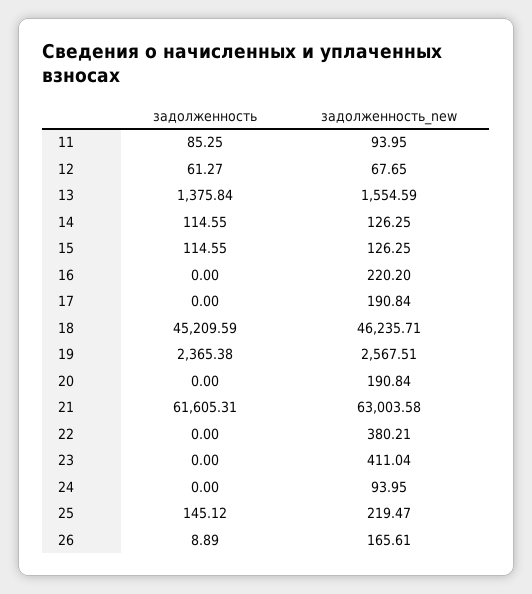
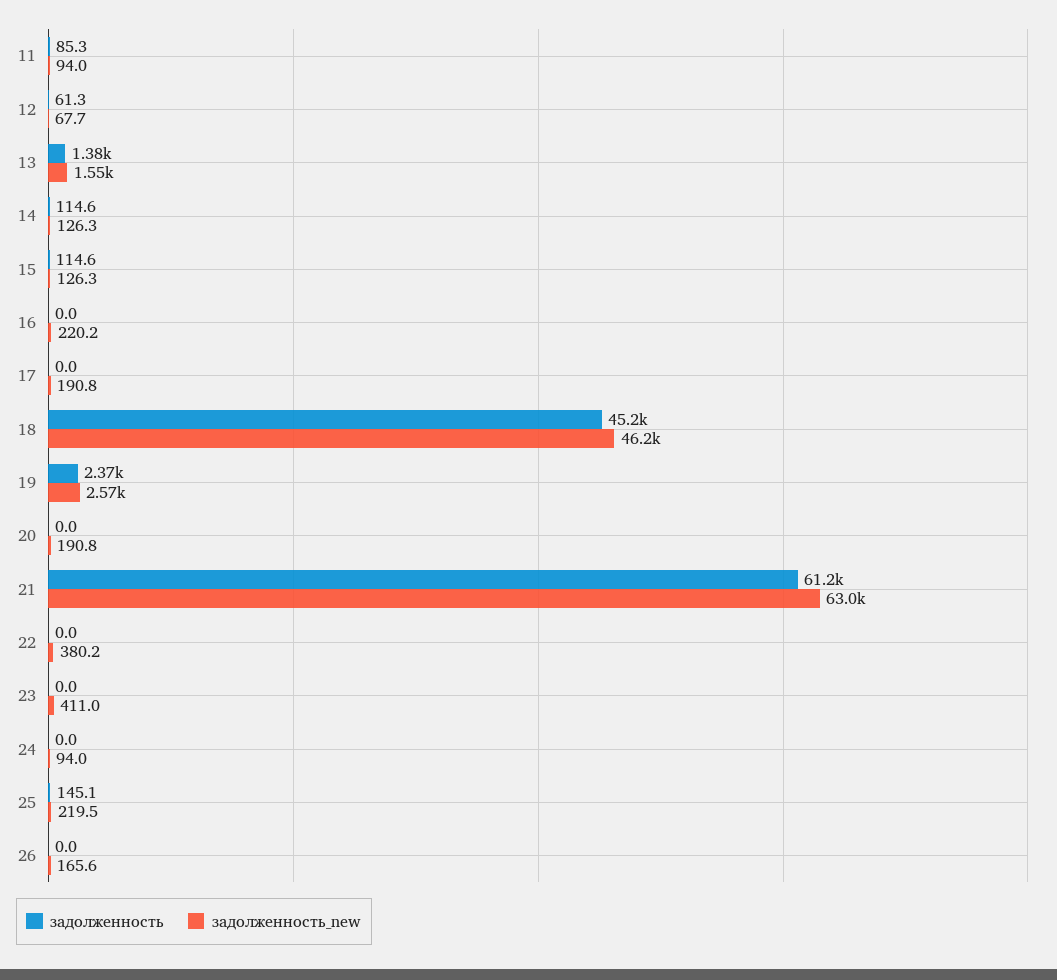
  {
    "задолженность": {
      "11": 85.25,
      "12": 61.27,
      "13": 1375.84,
      "14": 114.55,
      "15": 114.55,
      "16": 0,
      "17": 0,
      "18": 45209.59,
      "19": 2365.38,
      "20": 0,
-     "21": 61605.31,
+     "21": 61200,
      "22": 0,
      "23": 0,
      "24": 0,
      "25": 145.12,
-     "26": 8.89
+     "26": 0
    },
    "задолженность_new": {
      "11": 93.95,
      "12": 67.65,
      "13": 1554.59,
      "14": 126.25,
      "15": 126.25,
      "16": 220.2,
      "17": 190.84,
      "18": 46235.71,
      "19": 2567.51,
      "20": 190.84,
      "21": 63003.58,
      "22": 380.21,
      "23": 411.04,
      "24": 93.95,
      "25": 219.47,
      "26": 165.61
    }
  }

